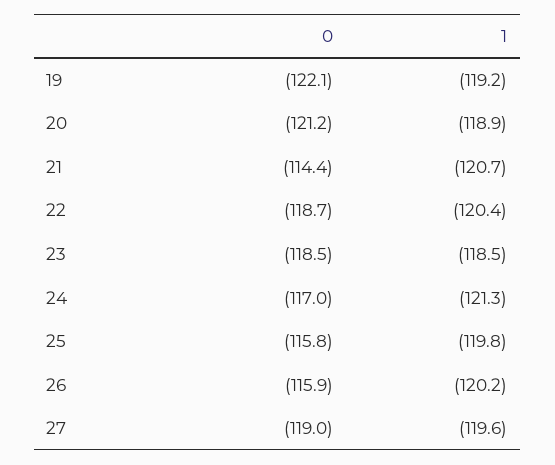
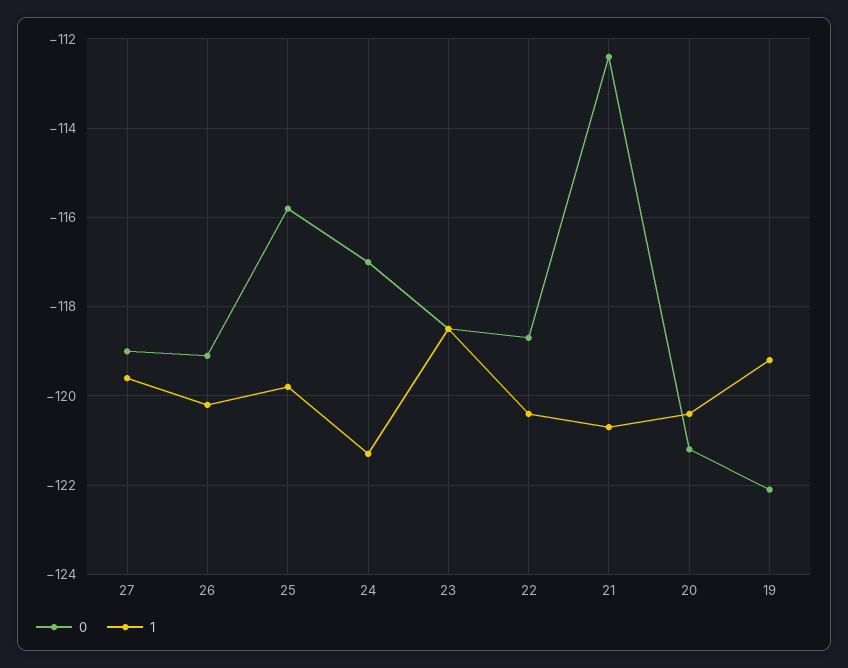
  {
    "0": {
      "19": -122.1,
      "20": -121.2,
-     "21": -114.4,
+     "21": -112.5,
      "22": -118.7,
      "23": -118.5,
      "24": -117,
      "25": -115.8,
-     "26": -115.9,
+     "26": -119,
      "27": -119
    },
    "1": {
      "19": -119.2,
-     "20": -118.9,
+     "20": -120.5,
      "21": -120.7,
      "22": -120.4,
      "23": -118.5,
      "24": -121.3,
      "25": -119.8,
      "26": -120.2,
      "27": -119.6
    }
  }

